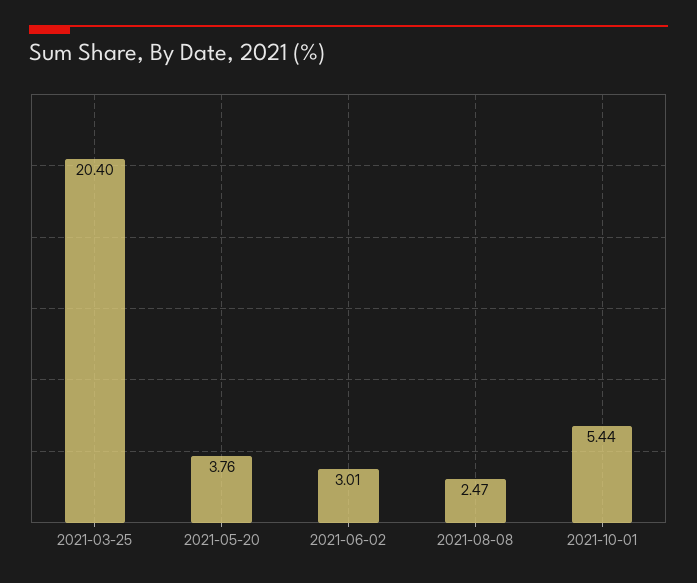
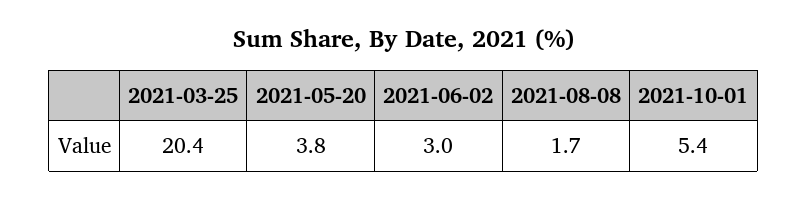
  {
    "2021-03-25": 20.4,
    "2021-05-20": 3.76,
    "2021-06-02": 3.01,
-   "2021-08-08": 2.47,
+   "2021-08-08": 1.7,
    "2021-10-01": 5.44
  }

